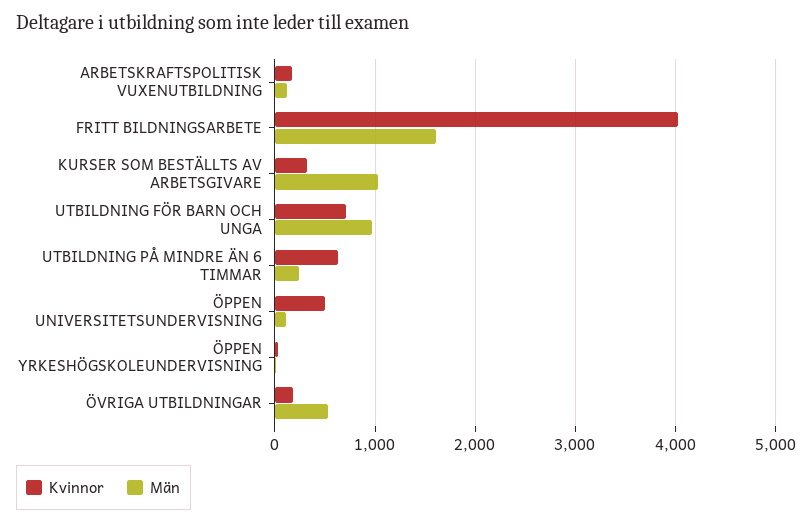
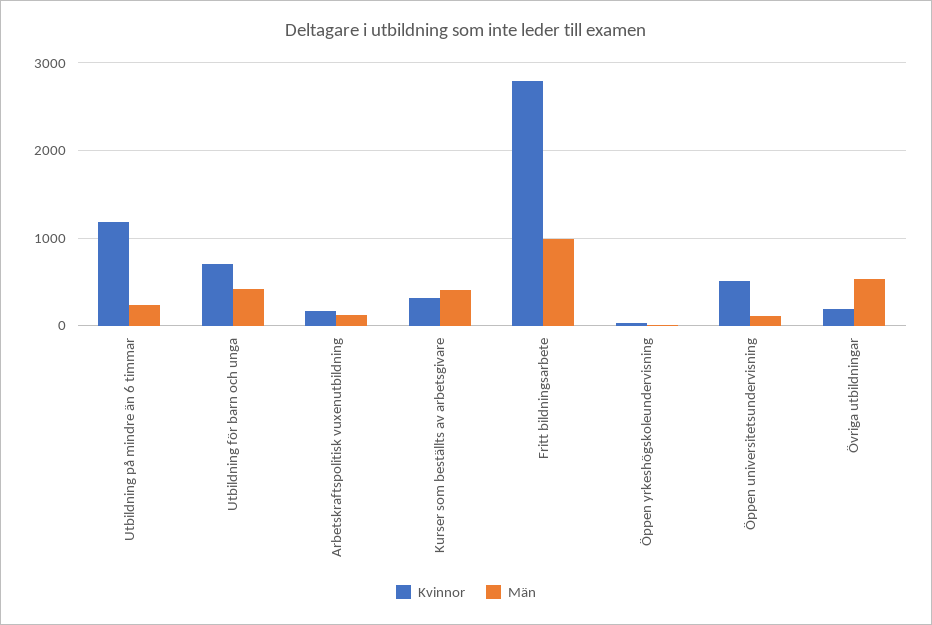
  {
    "Kvinnor": {
      "ARBETSKRAFTSPOLITISK VUXENUTBILDNING": 200,
-     "FRITT BILDNINGSARBETE": 4000,
+     "FRITT BILDNINGSARBETE": 2800,
      "KURSER SOM BESTÄLLTS AV ARBETSGIVARE": 300,
      "UTBILDNING FÖR BARN OCH UNGA": 700,
-     "UTBILDNING PÅ MINDRE ÄN 6 TIMMAR": 600,
+     "UTBILDNING PÅ MINDRE ÄN 6 TIMMAR": 1200,
      "ÖPPEN UNIVERSITETSUNDERVISNING": 500,
      "ÖPPEN YRKESHÖGSKOLEUNDERVISNING": 0,
      "ÖVRIGA UTBILDNINGAR": 200
    },
    "Män": {
      "ARBETSKRAFTSPOLITISK VUXENUTBILDNING": 100,
-     "FRITT BILDNINGSARBETE": 1600,
+     "FRITT BILDNINGSARBETE": 1000,
-     "KURSER SOM BESTÄLLTS AV ARBETSGIVARE": 1000,
+     "KURSER SOM BESTÄLLTS AV ARBETSGIVARE": 400,
-     "UTBILDNING FÖR BARN OCH UNGA": 1000,
+     "UTBILDNING FÖR BARN OCH UNGA": 400,
      "UTBILDNING PÅ MINDRE ÄN 6 TIMMAR": 200,
      "ÖPPEN UNIVERSITETSUNDERVISNING": 100,
      "ÖPPEN YRKESHÖGSKOLEUNDERVISNING": 0,
      "ÖVRIGA UTBILDNINGAR": 500
    }
  }

